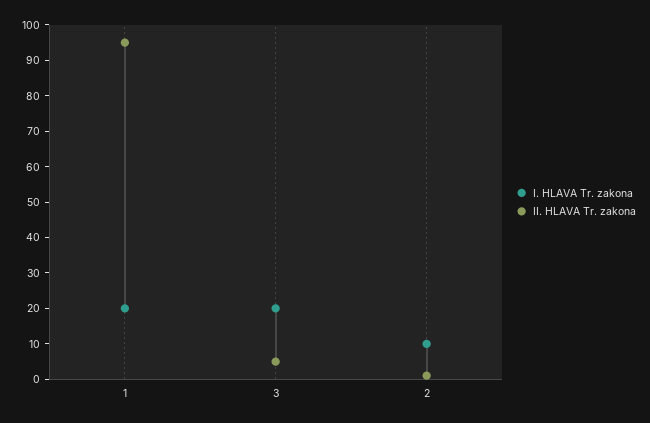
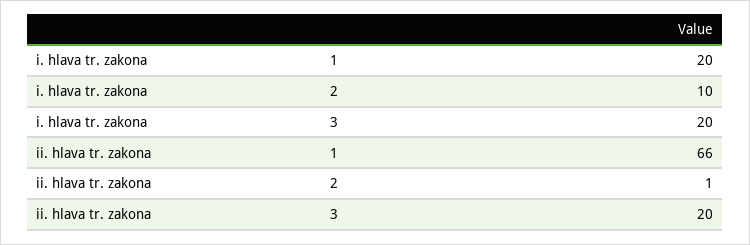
  {
    "I. HLAVA Tr. zakona": {
      "1": 20,
      "3": 20,
      "2": 10
    },
    "II. HLAVA Tr. zakona": {
-     "1": 95,
+     "1": 66,
-     "3": 5,
+     "3": 20,
      "2": 1
    }
  }

